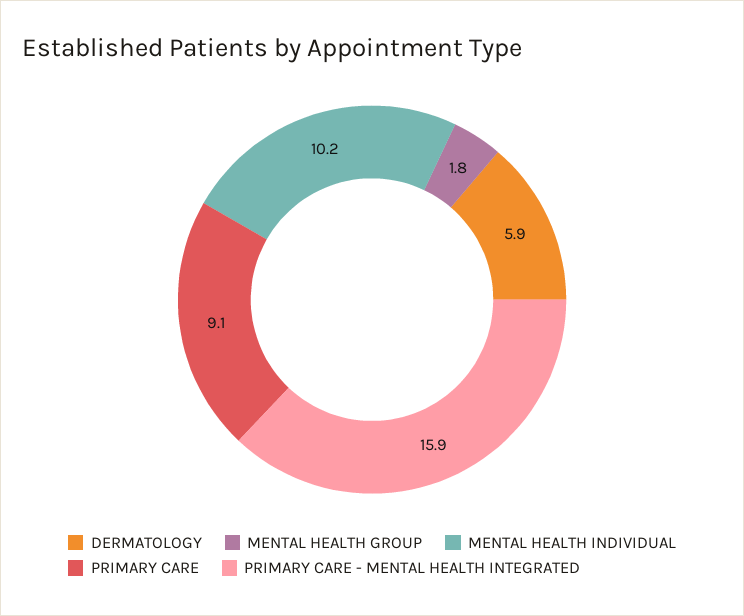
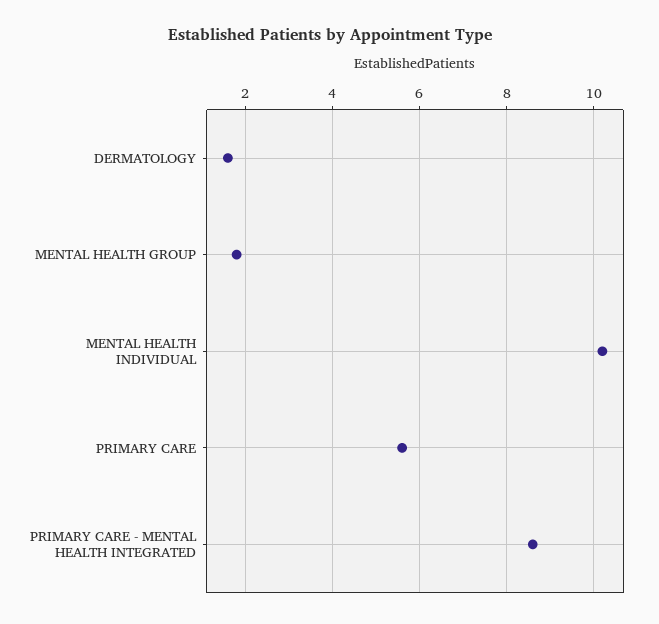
  {
-   "DERMATOLOGY": 5.9,
+   "DERMATOLOGY": 1.5,
    "MENTAL HEALTH GROUP": 1.8,
    "MENTAL HEALTH INDIVIDUAL": 10.2,
-   "PRIMARY CARE": 9.1,
+   "PRIMARY CARE": 5.5,
-   "PRIMARY CARE - MENTAL HEALTH INTEGRATED": 15.9
+   "PRIMARY CARE - MENTAL HEALTH INTEGRATED": 8.5
  }

